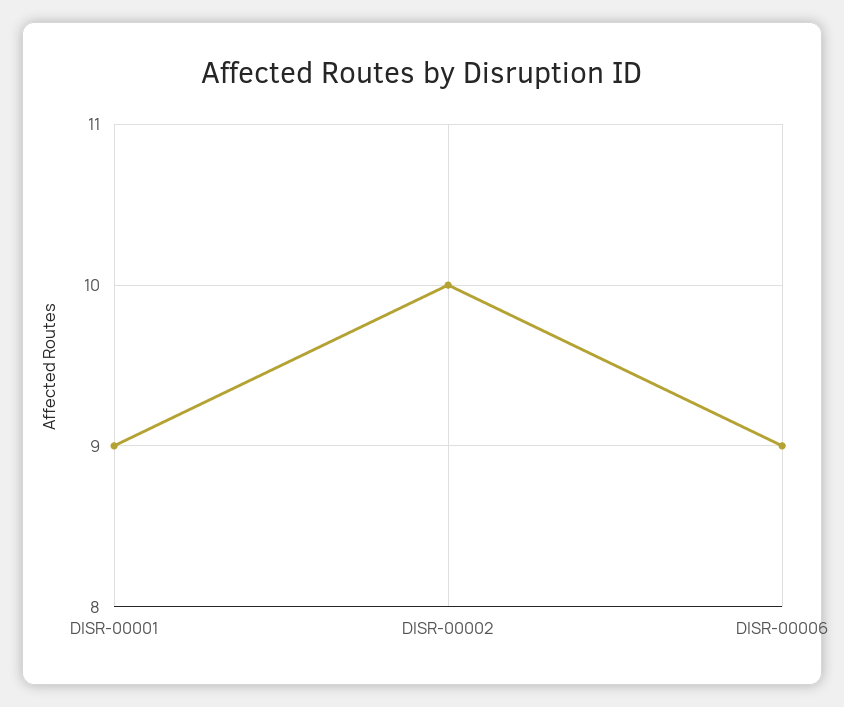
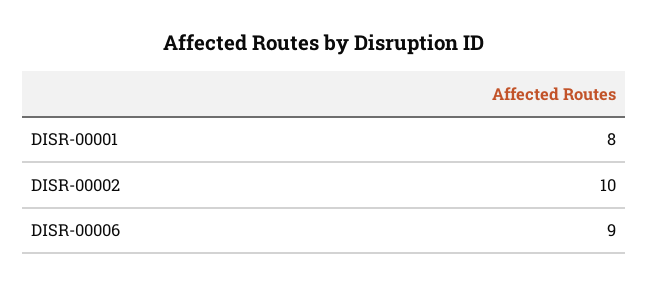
  {
-   "DISR-00001": 9,
+   "DISR-00001": 8,
    "DISR-00002": 10,
    "DISR-00006": 9
  }

